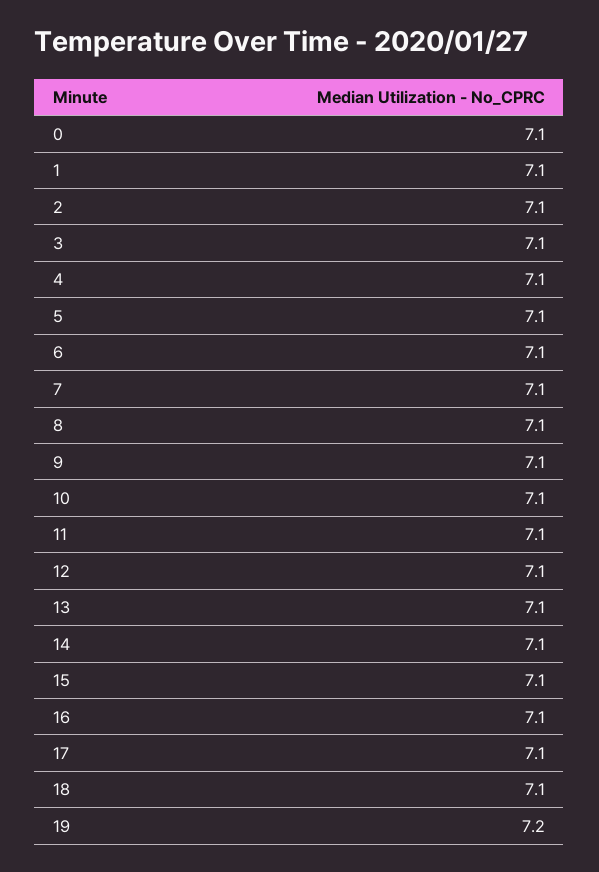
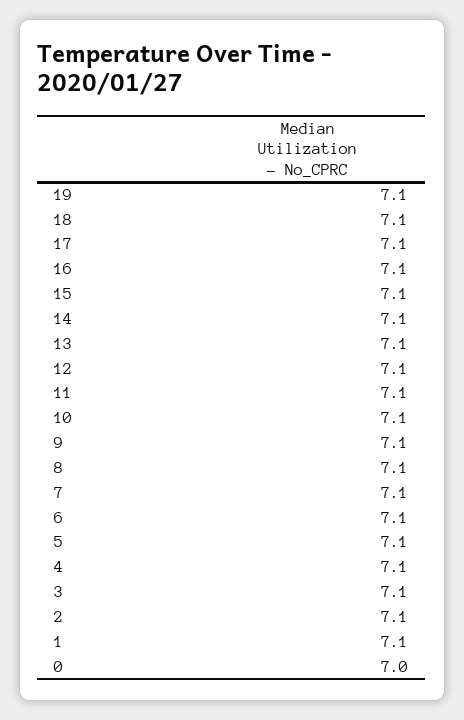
  {
-   "0": 7.1,
+   "0": 7,
    "1": 7.1,
    "2": 7.1,
    "3": 7.1,
    "4": 7.1,
    "5": 7.1,
    "6": 7.1,
    "7": 7.1,
    "8": 7.1,
    "9": 7.1,
    "10": 7.1,
    "11": 7.1,
    "12": 7.1,
    "13": 7.1,
    "14": 7.1,
    "15": 7.1,
    "16": 7.1,
    "17": 7.1,
    "18": 7.1,
-   "19": 7.2
+   "19": 7.1
  }

